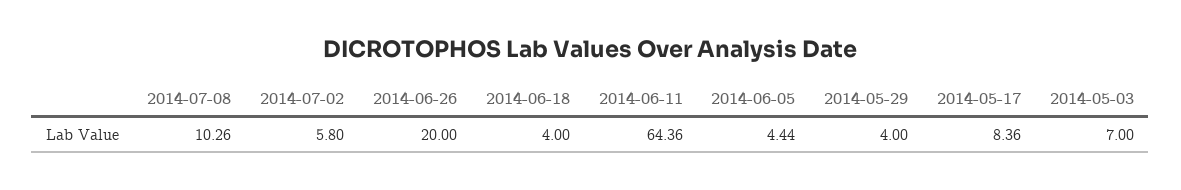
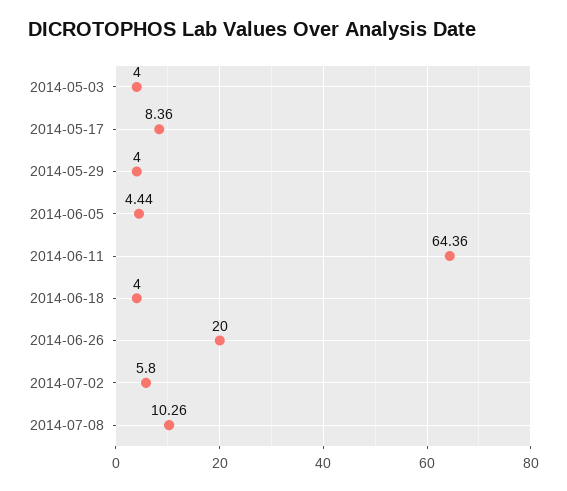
  {
    "2014-07-08": 10.26,
    "2014-07-02": 5.8,
    "2014-06-26": 20,
    "2014-06-18": 4,
    "2014-06-11": 64.36,
    "2014-06-05": 4.44,
    "2014-05-29": 4,
    "2014-05-17": 8.36,
-   "2014-05-03": 7
+   "2014-05-03": 4
  }

